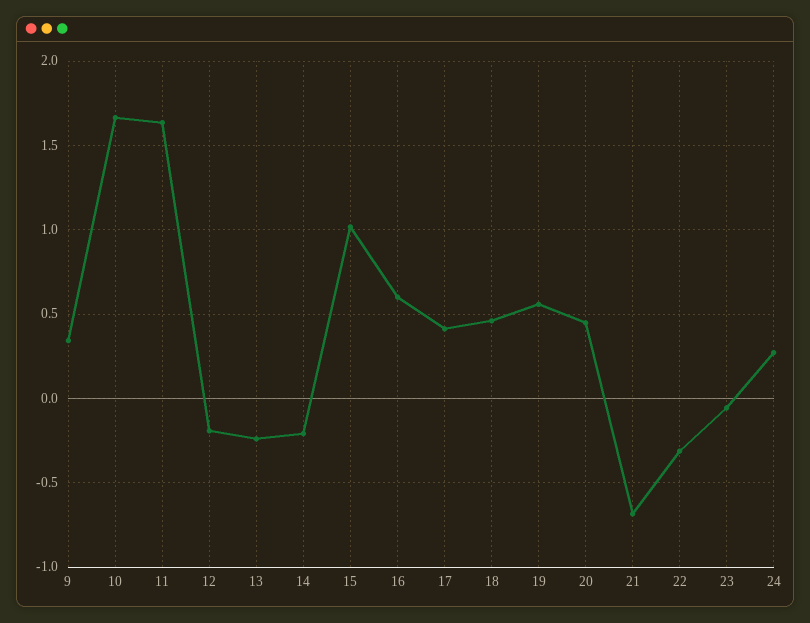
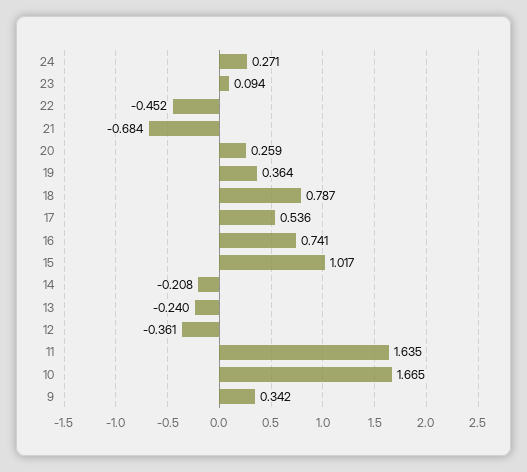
  {
    "9": 0.342,
    "10": 1.665,
    "11": 1.635,
-   "12": -0.2,
+   "12": -0.361,
    "13": -0.24,
    "14": -0.208,
    "15": 1.017,
-   "16": 0.6,
+   "16": 0.741,
-   "17": 0.4,
+   "17": 0.536,
-   "18": 0.45,
+   "18": 0.787,
-   "19": 0.55,
+   "19": 0.364,
-   "20": 0.45,
+   "20": 0.259,
    "21": -0.684,
-   "22": -0.3,
+   "22": -0.452,
-   "23": -0.05,
+   "23": 0.094,
    "24": 0.271
  }

